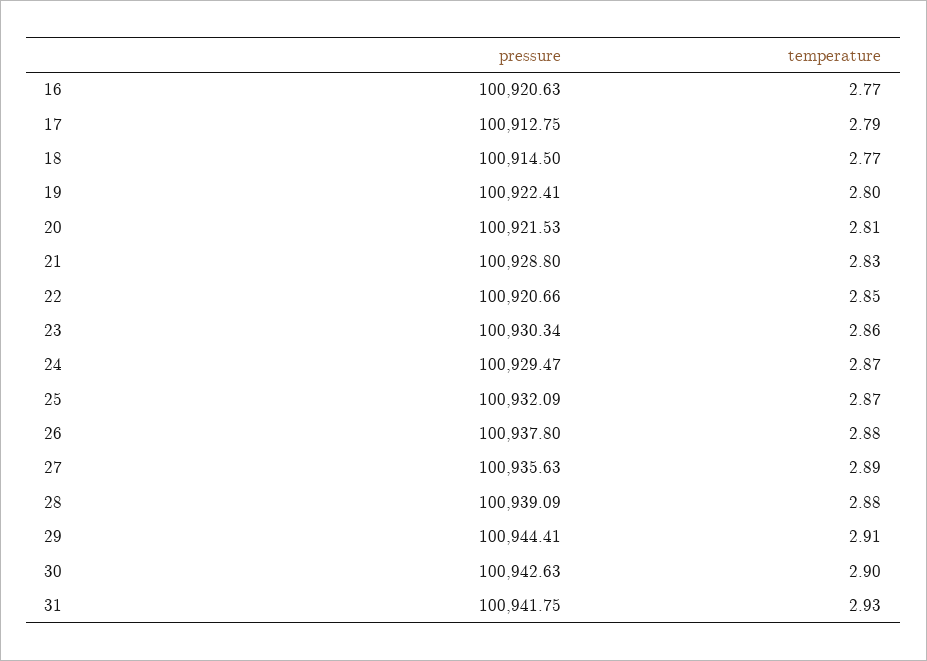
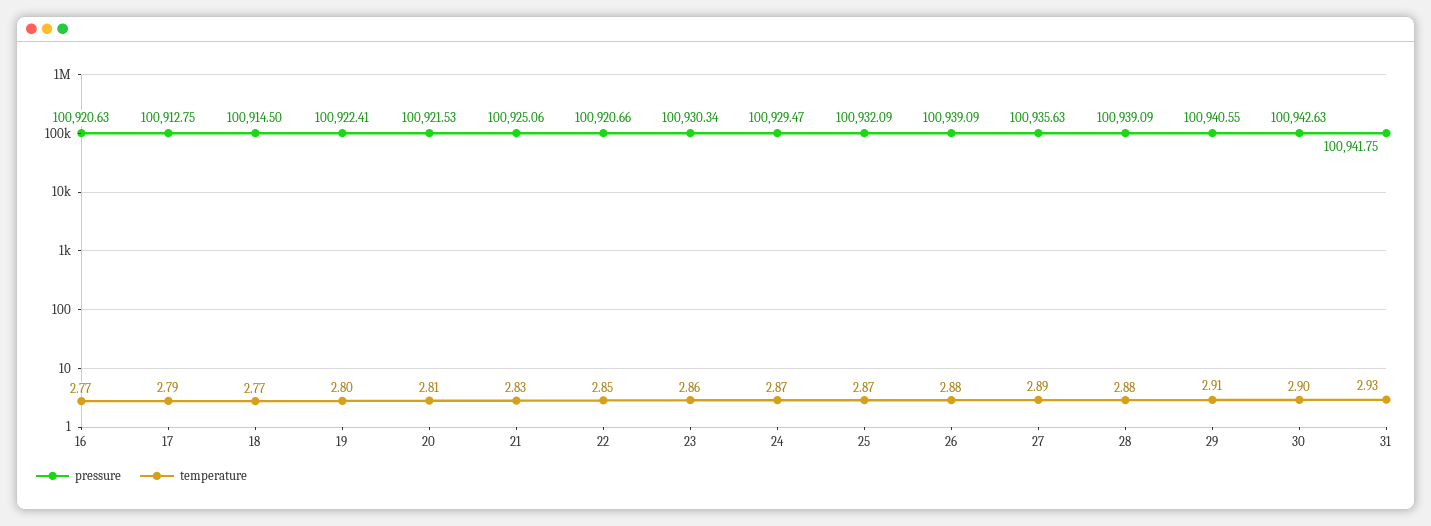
  {
    "pressure": {
      "16": 100920.63,
      "17": 100912.75,
      "18": 100914.5,
      "19": 100922.41,
      "20": 100921.53,
-     "21": 100928.8,
+     "21": 100925.06,
      "22": 100920.66,
      "23": 100930.34,
      "24": 100929.47,
      "25": 100932.09,
-     "26": 100937.8,
+     "26": 100939.09,
      "27": 100935.63,
      "28": 100939.09,
-     "29": 100944.41,
+     "29": 100940.55,
      "30": 100942.63,
      "31": 100941.75
    },
    "temperature": {
      "16": 2.77,
      "17": 2.79,
      "18": 2.77,
      "19": 2.8,
      "20": 2.81,
      "21": 2.83,
      "22": 2.85,
      "23": 2.86,
      "24": 2.87,
      "25": 2.87,
      "26": 2.88,
      "27": 2.89,
      "28": 2.88,
      "29": 2.91,
      "30": 2.9,
      "31": 2.93
    }
  }

